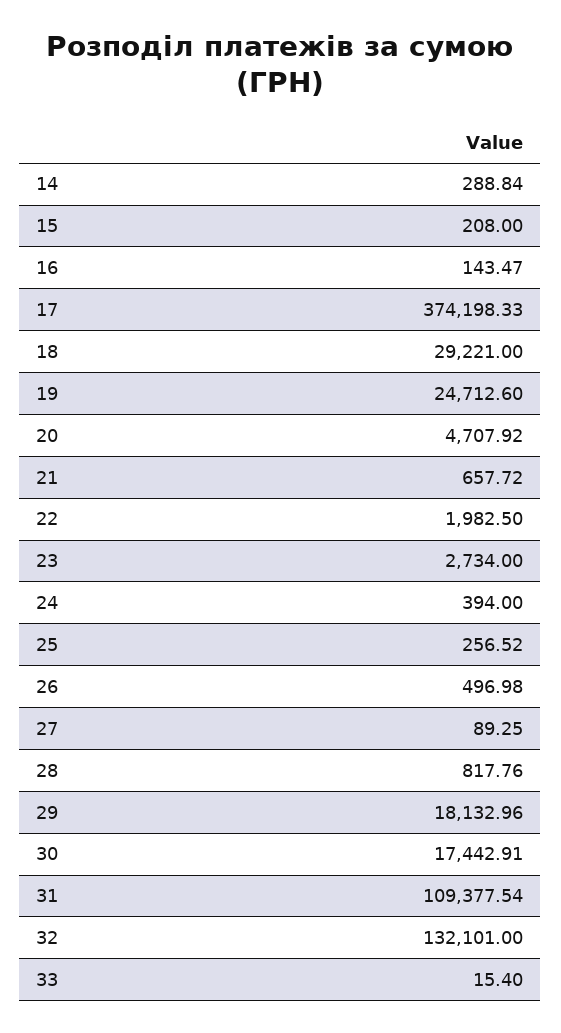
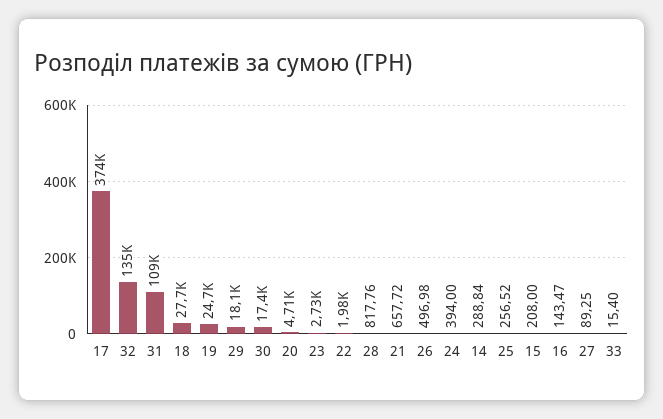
  {
    "14": 288.84,
    "15": 208,
    "16": 143.47,
    "17": 374198.33,
-   "18": 29221,
+   "18": 27700,
    "19": 24712.6,
    "20": 4707.92,
    "21": 657.72,
    "22": 1982.5,
    "23": 2734,
    "24": 394,
    "25": 256.52,
    "26": 496.98,
    "27": 89.25,
    "28": 817.76,
    "29": 18132.96,
    "30": 17442.91,
    "31": 109377.54,
-   "32": 132101,
+   "32": 135000,
    "33": 15.4
  }

